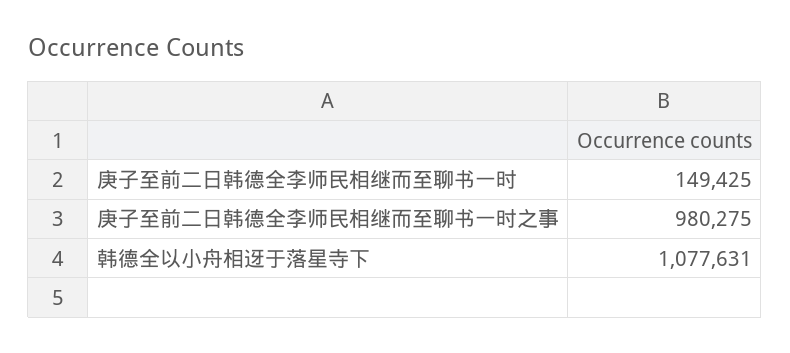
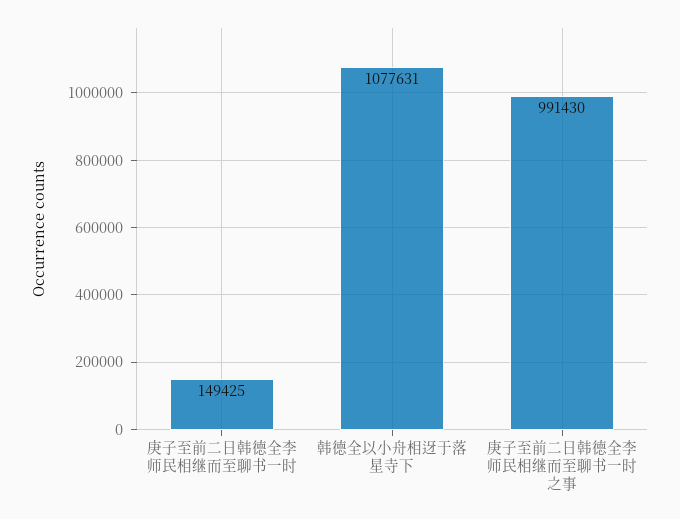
  {
    "庚子至前二日韩德全李师民相继而至聊书一时": 149425,
-   "庚子至前二日韩德全李师民相继而至聊书一时之事": 980275,
+   "庚子至前二日韩德全李师民相继而至聊书一时之事": 991430,
    "韩德全以小舟相迓于落星寺下": 1077631
  }

